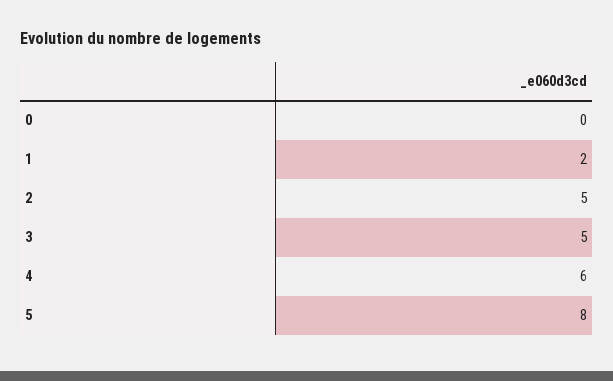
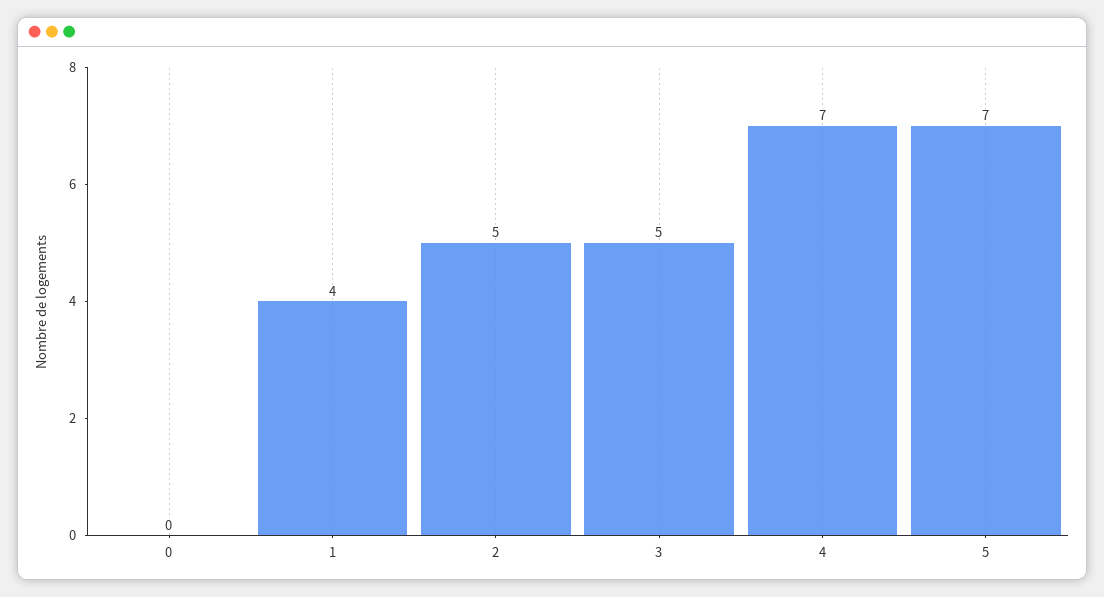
  {
    "0": 0,
-   "1": 2,
+   "1": 4,
    "2": 5,
    "3": 5,
-   "4": 6,
+   "4": 7,
-   "5": 8
+   "5": 7
  }

